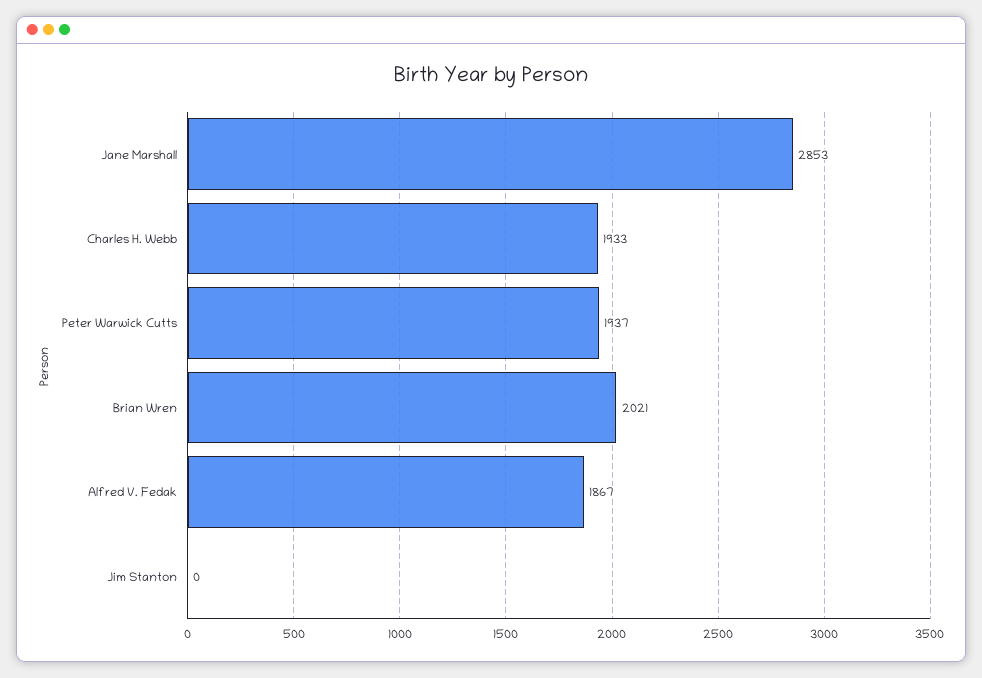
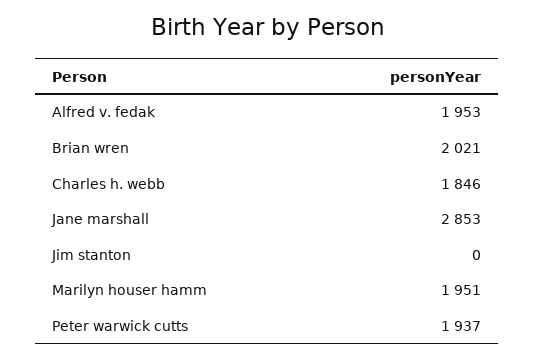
  {
    "Jane Marshall": 2853,
-   "Charles H. Webb": 1933,
+   "Charles H. Webb": 1846,
    "Peter Warwick Cutts": 1937,
    "Brian Wren": 2021,
-   "Alfred V. Fedak": 1867,
+   "Alfred V. Fedak": 1953,
-   "Jim Stanton": 0
+   "Jim Stanton": 0,
+   "Marilyn houser hamm": 1951
  }

